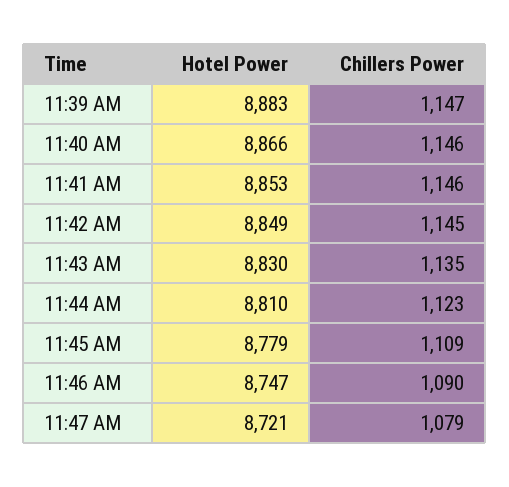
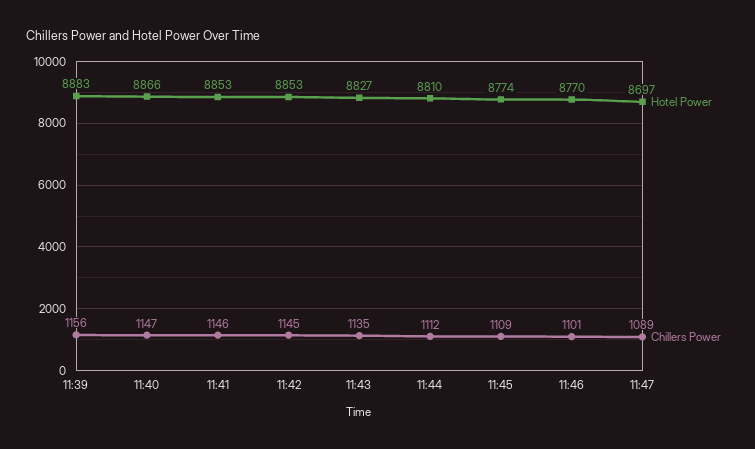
  {
    "Hotel Power": {
      "11:39 AM": 8883,
      "11:40 AM": 8866,
      "11:41 AM": 8853,
-     "11:42 AM": 8849,
+     "11:42 AM": 8853,
-     "11:43 AM": 8830,
+     "11:43 AM": 8827,
      "11:44 AM": 8810,
-     "11:45 AM": 8779,
+     "11:45 AM": 8774,
-     "11:46 AM": 8747,
+     "11:46 AM": 8770,
-     "11:47 AM": 8721
+     "11:47 AM": 8697
    },
    "Chillers Power": {
-     "11:39 AM": 1147,
+     "11:39 AM": 1156,
-     "11:40 AM": 1146,
+     "11:40 AM": 1147,
      "11:41 AM": 1146,
      "11:42 AM": 1145,
      "11:43 AM": 1135,
-     "11:44 AM": 1123,
+     "11:44 AM": 1112,
      "11:45 AM": 1109,
-     "11:46 AM": 1090,
+     "11:46 AM": 1101,
-     "11:47 AM": 1079
+     "11:47 AM": 1089
    }
  }

